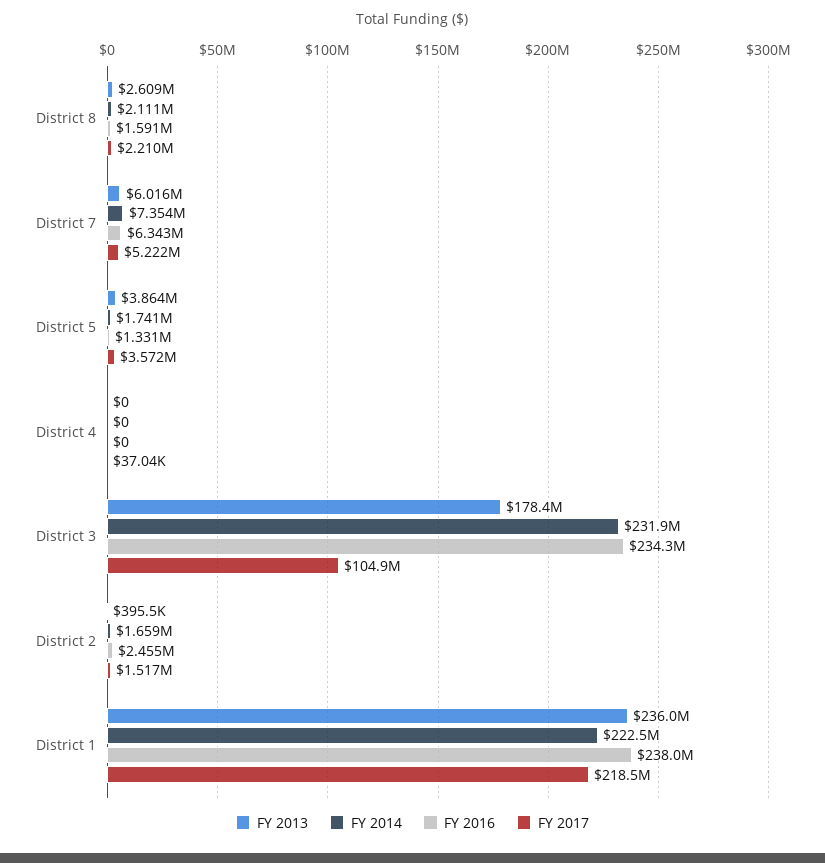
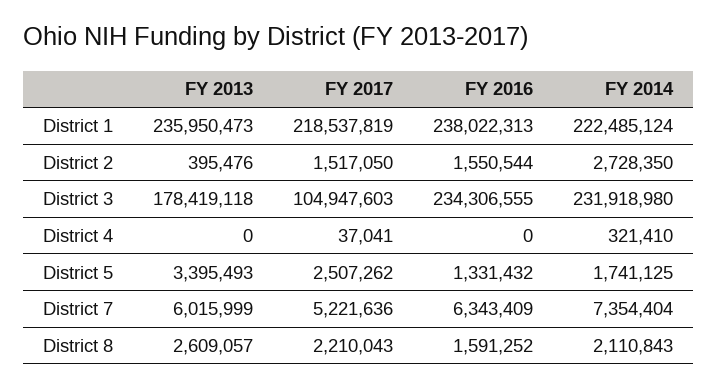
  {
    "FY 2013": {
      "District 8": 2609057,
      "District 7": 6015999,
-     "District 5": 3864000,
+     "District 5": 3395493,
      "District 4": 0,
      "District 3": 178419118,
      "District 2": 395476,
      "District 1": 235950473
    },
    "FY 2014": {
      "District 8": 2110843,
      "District 7": 7354404,
      "District 5": 1741125,
-     "District 4": 0,
+     "District 4": 321410,
      "District 3": 231918980,
-     "District 2": 1659000,
+     "District 2": 2728350,
      "District 1": 222485124
    },
    "FY 2016": {
      "District 8": 1591252,
      "District 7": 6343409,
      "District 5": 1331432,
      "District 4": 0,
      "District 3": 234306555,
-     "District 2": 2455000,
+     "District 2": 1550544,
      "District 1": 238022313
    },
    "FY 2017": {
      "District 8": 2210043,
      "District 7": 5221636,
-     "District 5": 3572000,
+     "District 5": 2507262,
      "District 4": 37041,
      "District 3": 104947603,
      "District 2": 1517050,
      "District 1": 218537819
    }
  }

